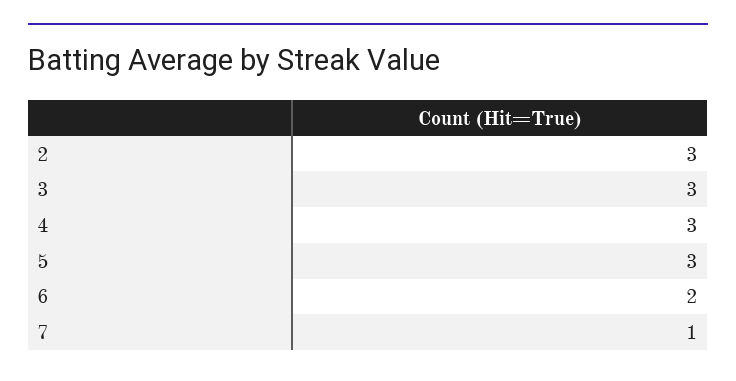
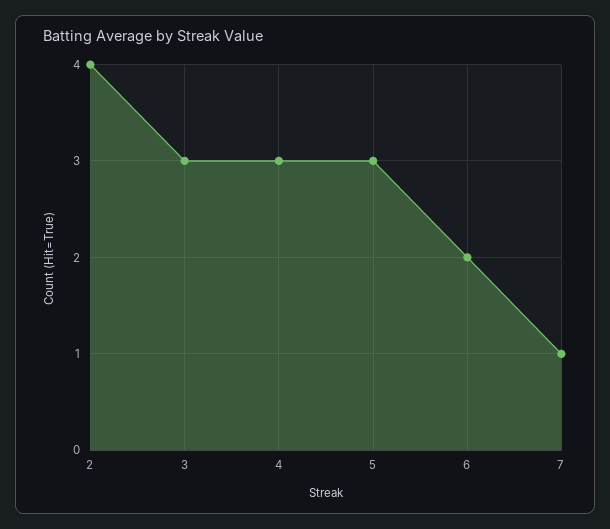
  {
-   "2": 3,
+   "2": 4,
    "3": 3,
    "4": 3,
    "5": 3,
    "6": 2,
    "7": 1
  }

